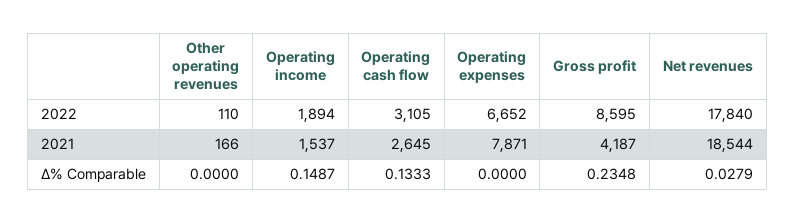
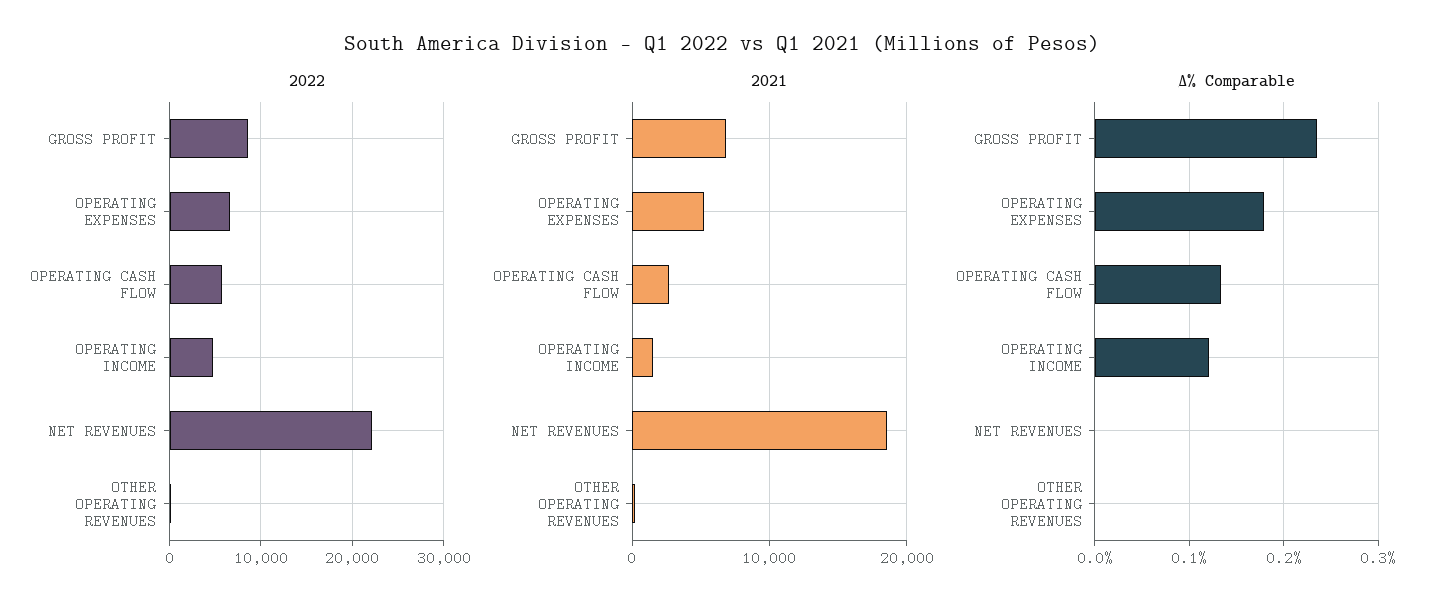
  {
    "2022": {
      "Other operating revenues": 110,
-     "Operating income": 1894,
+     "Operating income": 5000,
-     "Operating cash flow": 3105,
+     "Operating cash flow": 6000,
      "Operating expenses": 6652,
      "Gross profit": 8595,
-     "Net revenues": 17840
+     "Net revenues": 22000
    },
    "2021": {
      "Other operating revenues": 166,
      "Operating income": 1537,
      "Operating cash flow": 2645,
-     "Operating expenses": 7871,
+     "Operating expenses": 5000,
-     "Gross profit": 4187,
+     "Gross profit": 7000,
      "Net revenues": 18544
    },
    "Δ% Comparable": {
      "Other operating revenues": 0,
-     "Operating income": 0.1487,
+     "Operating income": 0.12,
      "Operating cash flow": 0.1333,
-     "Operating expenses": 0,
+     "Operating expenses": 0.18,
      "Gross profit": 0.2348,
-     "Net revenues": 0.0279
+     "Net revenues": 0
    }
  }

